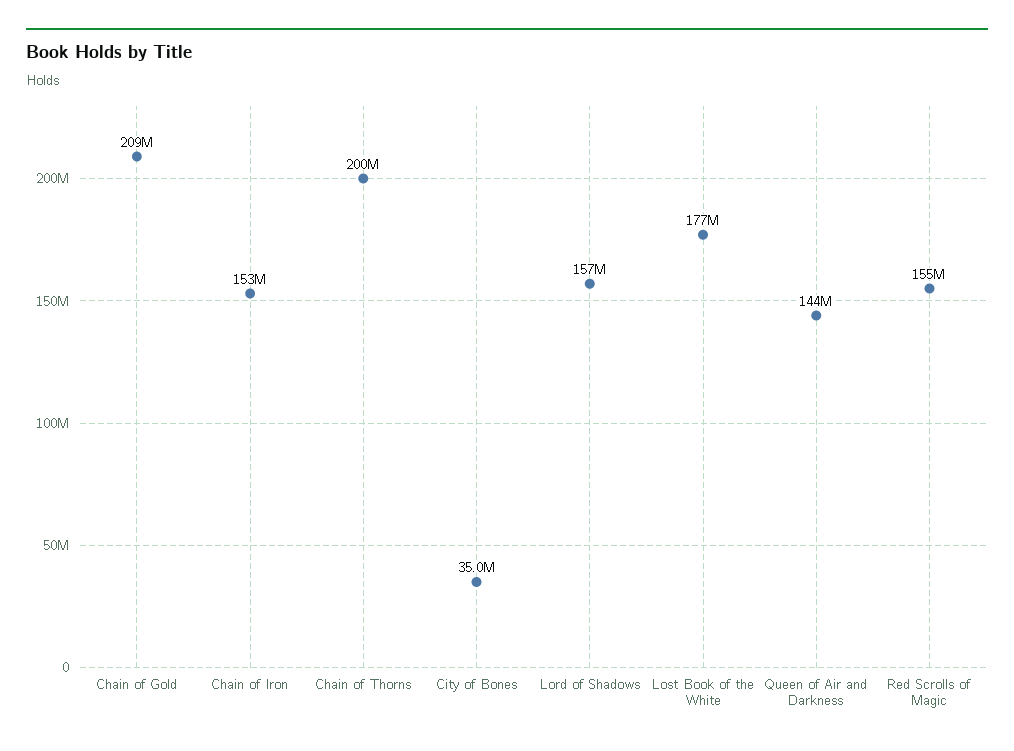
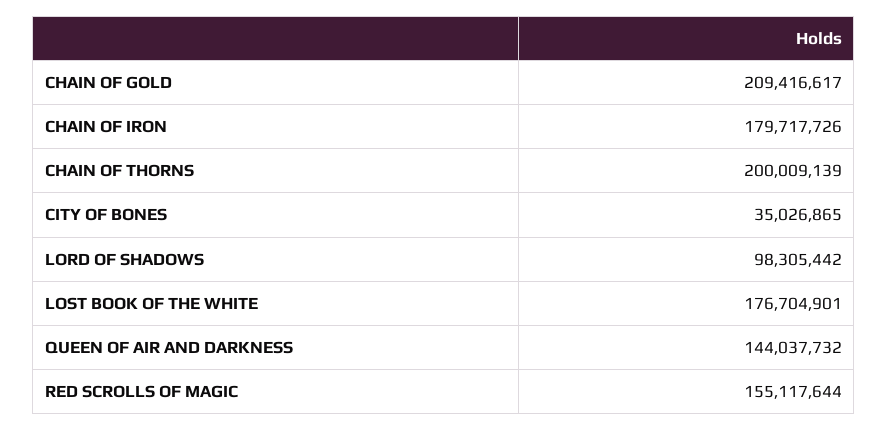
  {
    "Chain of Gold": 209416617,
-   "Chain of Iron": 153000000,
+   "Chain of Iron": 179717726,
    "Chain of Thorns": 200009139,
    "City of Bones": 35026865,
-   "Lord of Shadows": 157000000,
+   "Lord of Shadows": 98305442,
    "Lost Book of the White": 176704901,
    "Queen of Air and Darkness": 144037732,
    "Red Scrolls of Magic": 155117644
  }

